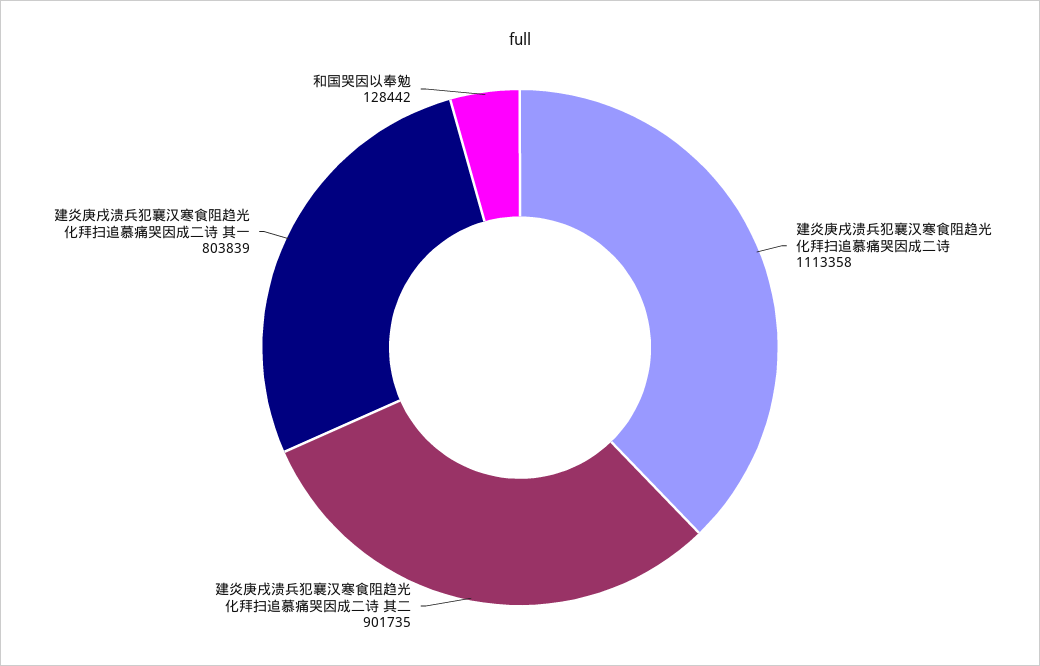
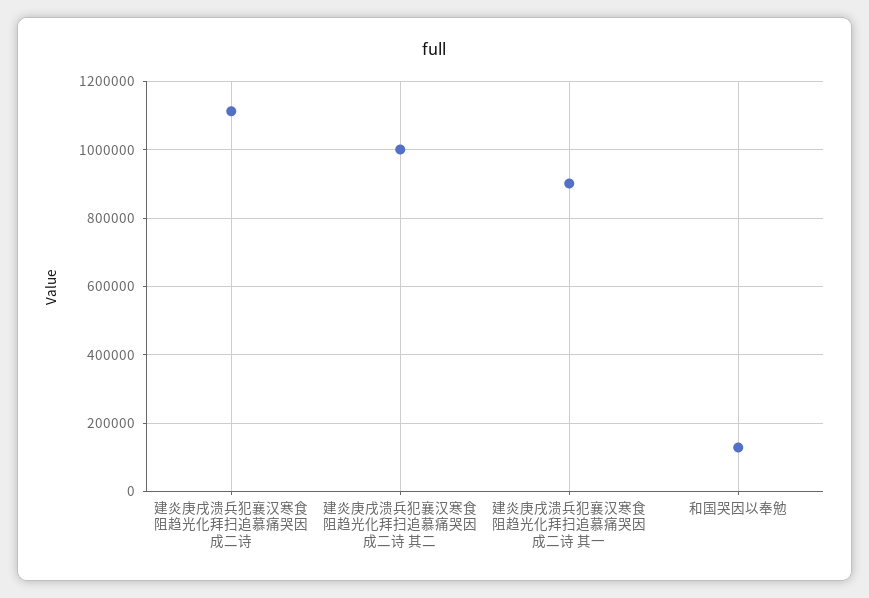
  {
    "建炎庚戌溃兵犯襄汉寒食阻趋光化拜扫追慕痛哭因成二诗": 1113358,
-   "建炎庚戌溃兵犯襄汉寒食阻趋光化拜扫追慕痛哭因成二诗 其二": 901735,
+   "建炎庚戌溃兵犯襄汉寒食阻趋光化拜扫追慕痛哭因成二诗 其二": 1000000,
-   "建炎庚戌溃兵犯襄汉寒食阻趋光化拜扫追慕痛哭因成二诗 其一": 803839,
+   "建炎庚戌溃兵犯襄汉寒食阻趋光化拜扫追慕痛哭因成二诗 其一": 900000,
    "和国哭因以奉勉": 128442
  }

